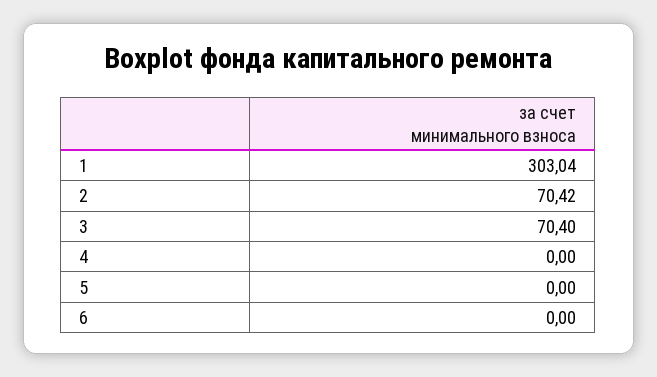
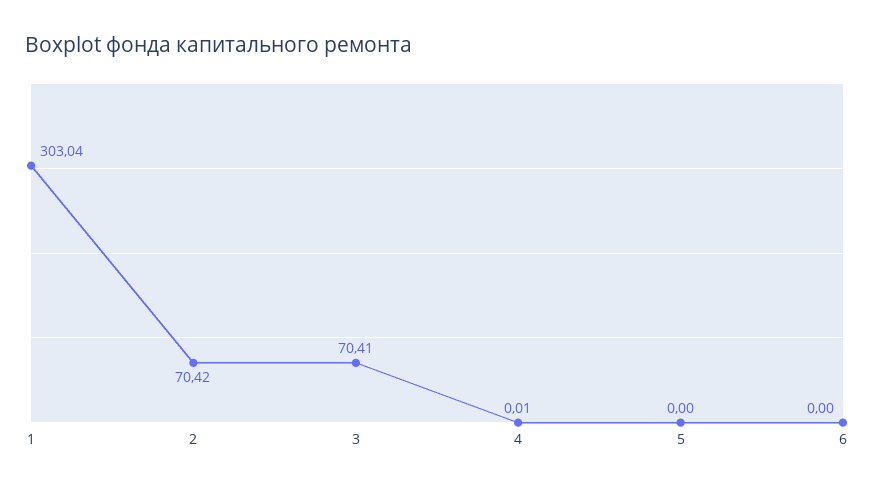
  {
    "1": 303.04,
    "2": 70.42,
-   "3": 70.4,
+   "3": 70.41,
-   "4": 0,
+   "4": 0.01,
    "5": 0,
    "6": 0
  }

